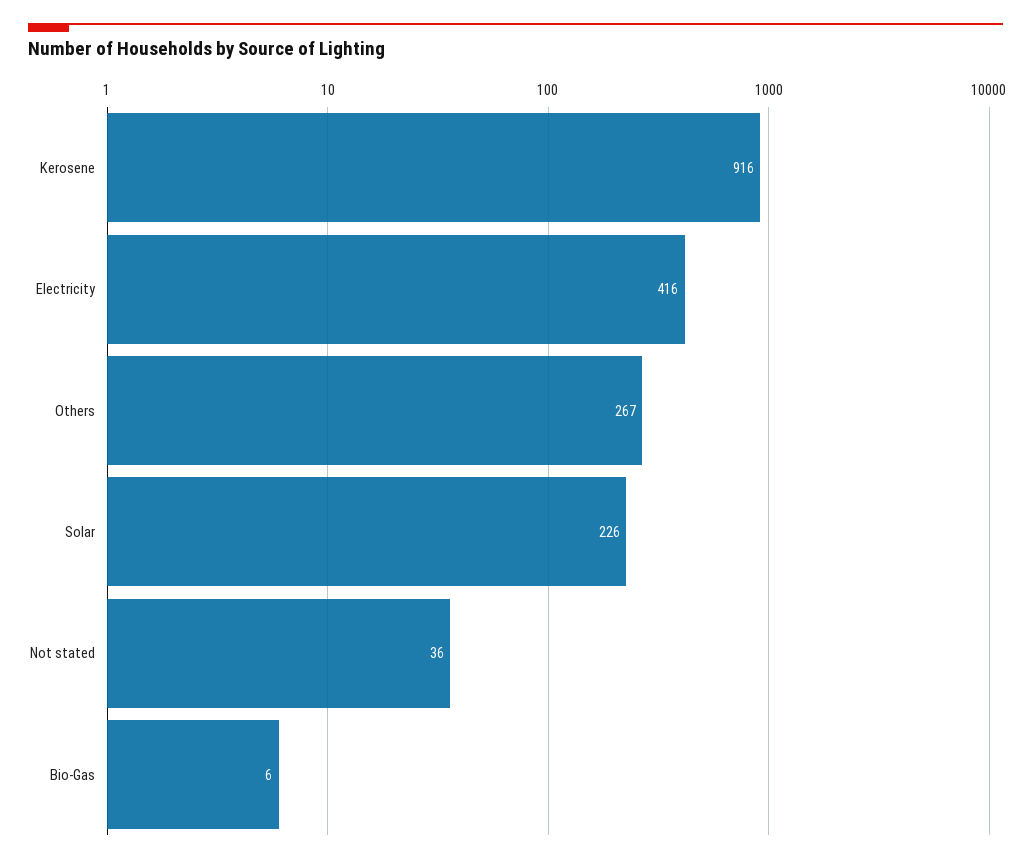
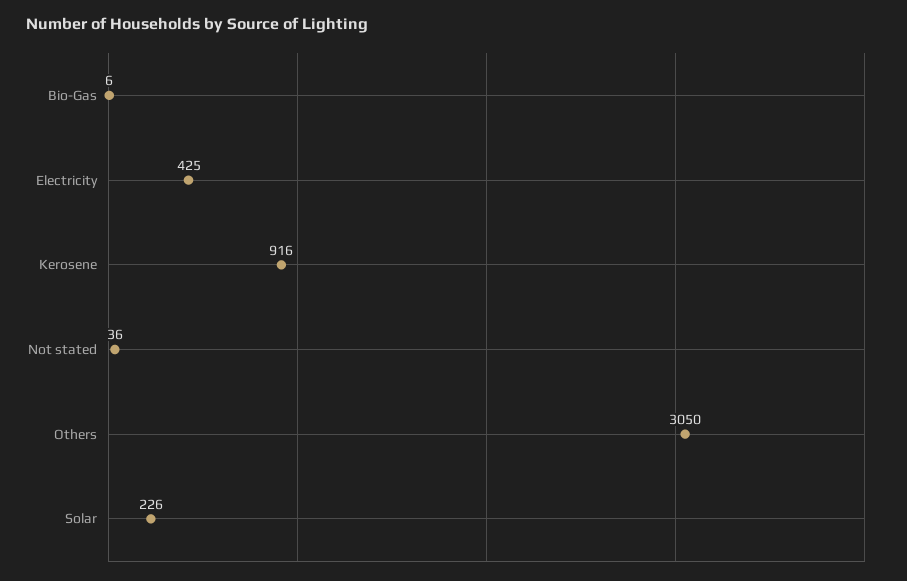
  {
    "Kerosene": 916,
-   "Electricity": 416,
+   "Electricity": 425,
-   "Others": 267,
+   "Others": 3050,
    "Solar": 226,
    "Not stated": 36,
    "Bio-Gas": 6
  }

